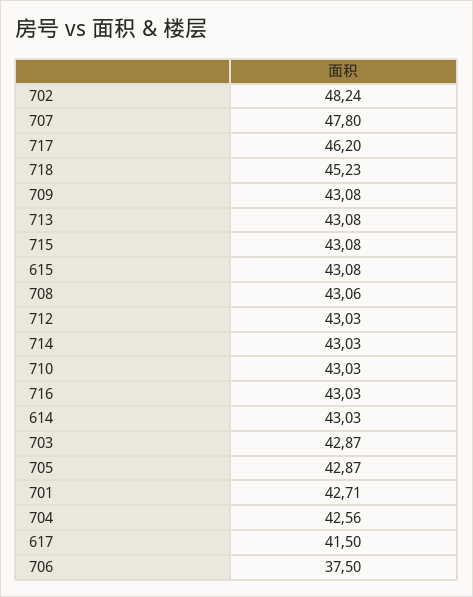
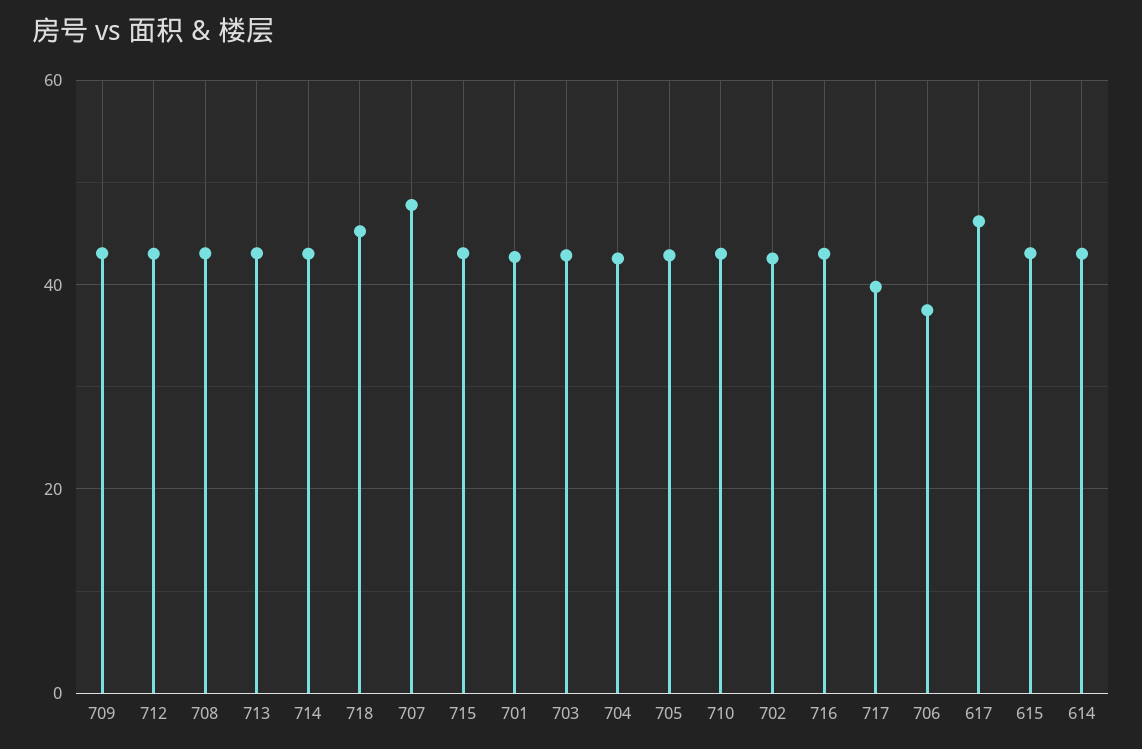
  {
-   "702": 48.24,
+   "702": 42,
    "707": 47.8,
-   "717": 46.2,
+   "717": 40,
    "718": 45.23,
    "709": 43.08,
    "713": 43.08,
    "715": 43.08,
    "615": 43.08,
    "708": 43.06,
    "712": 43.03,
    "714": 43.03,
    "710": 43.03,
    "716": 43.03,
    "614": 43.03,
    "703": 42.87,
    "705": 42.87,
    "701": 42.71,
    "704": 42.56,
-   "617": 41.5,
+   "617": 46,
    "706": 37.5
  }

